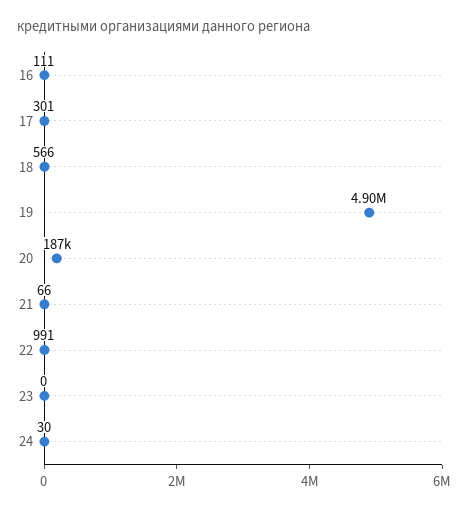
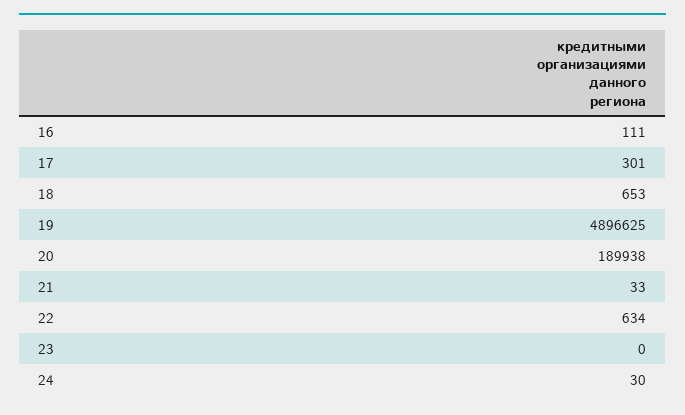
  {
    "16": 111,
    "17": 301,
-   "18": 566,
+   "18": 653,
    "19": 4896625,
-   "20": 187000,
+   "20": 189938,
-   "21": 66,
+   "21": 33,
-   "22": 991,
+   "22": 634,
    "23": 0,
    "24": 30
  }

